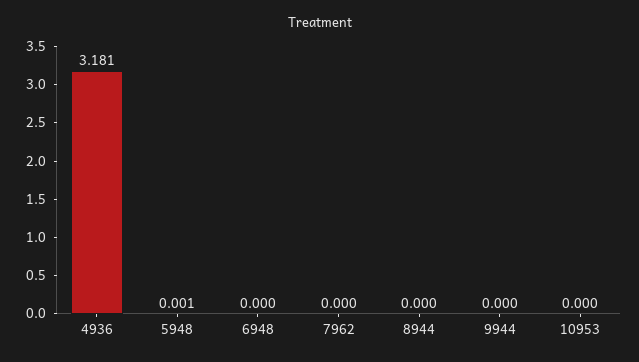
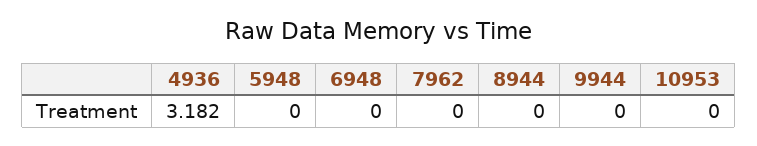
  {
-   "4936": 3.181,
+   "4936": 3.182,
-   "5948": 0.001,
+   "5948": 0,
    "6948": 0,
    "7962": 0,
    "8944": 0,
    "9944": 0,
    "10953": 0
  }

